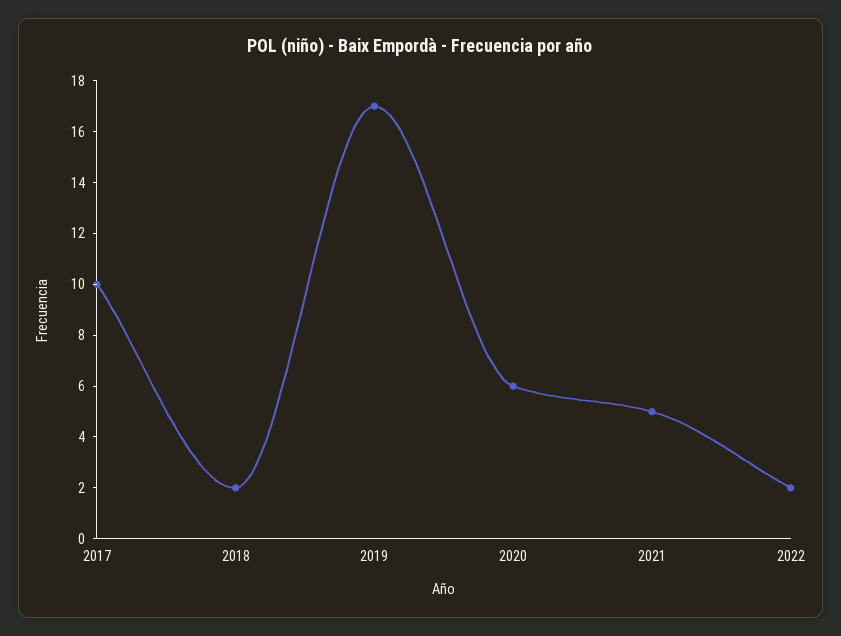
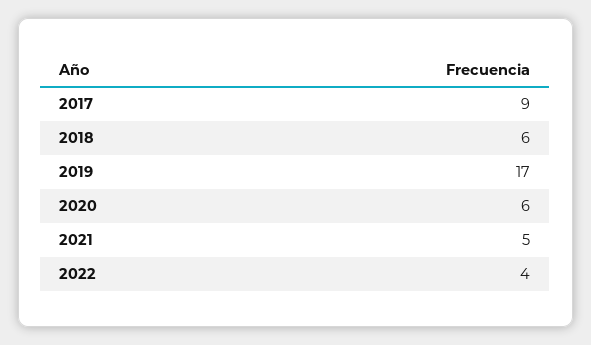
  {
-   "2017": 10,
+   "2017": 9,
-   "2018": 2,
+   "2018": 6,
    "2019": 17,
    "2020": 6,
    "2021": 5,
-   "2022": 2
+   "2022": 4
  }

